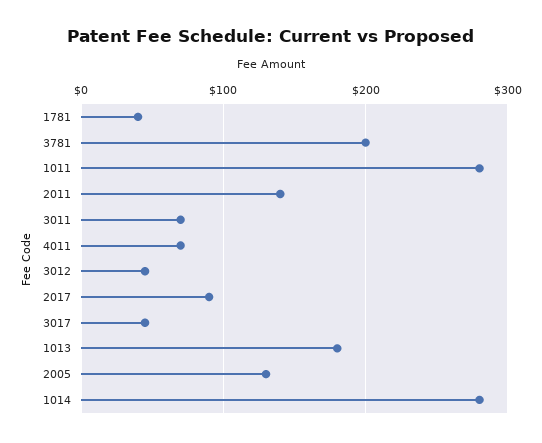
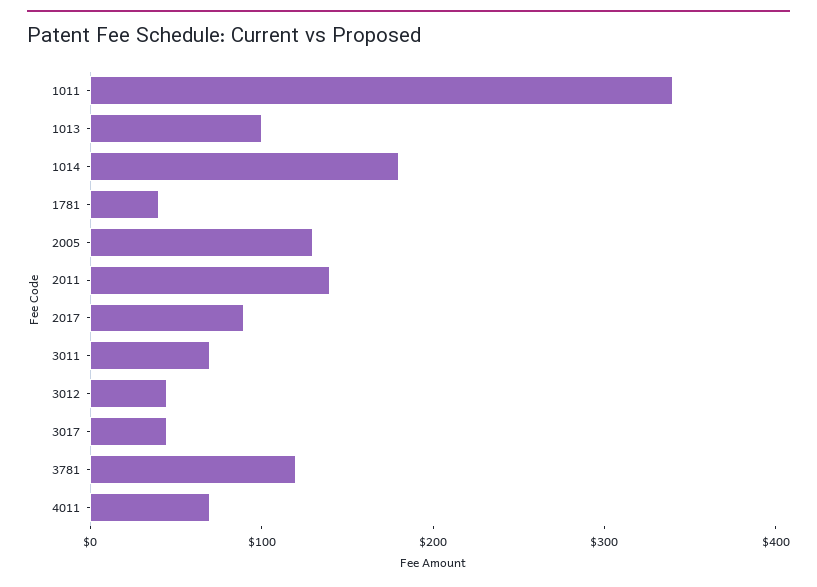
  {
    "1781": 40,
-   "3781": 200,
+   "3781": 120,
-   "1011": 280,
+   "1011": 340,
    "2011": 140,
    "3011": 70,
    "4011": 70,
    "3012": 50,
    "2017": 90,
    "3017": 50,
-   "1013": 180,
+   "1013": 100,
    "2005": 130,
-   "1014": 280
+   "1014": 180
  }

